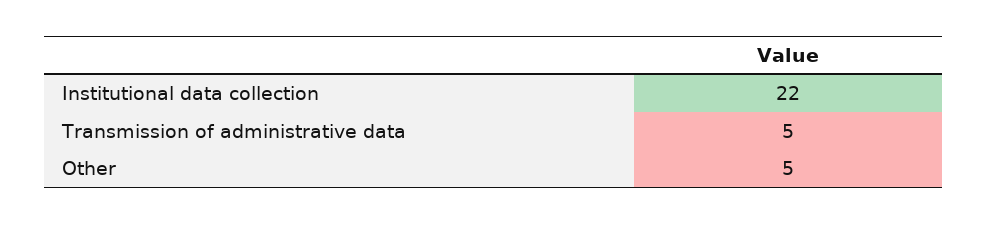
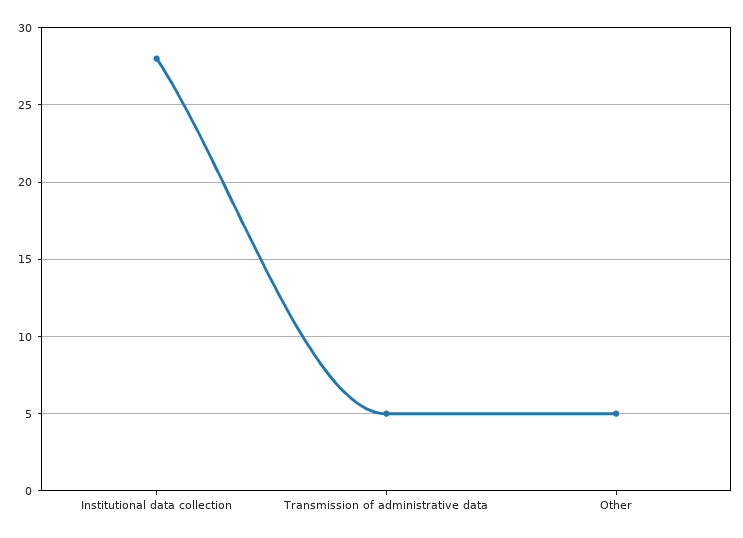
  {
-   "Institutional data collection": 22,
+   "Institutional data collection": 28,
    "Transmission of administrative data": 5,
    "Other": 5
  }

